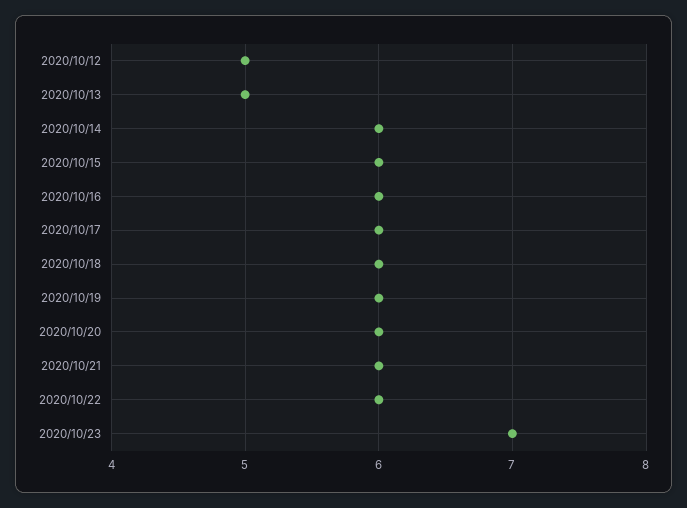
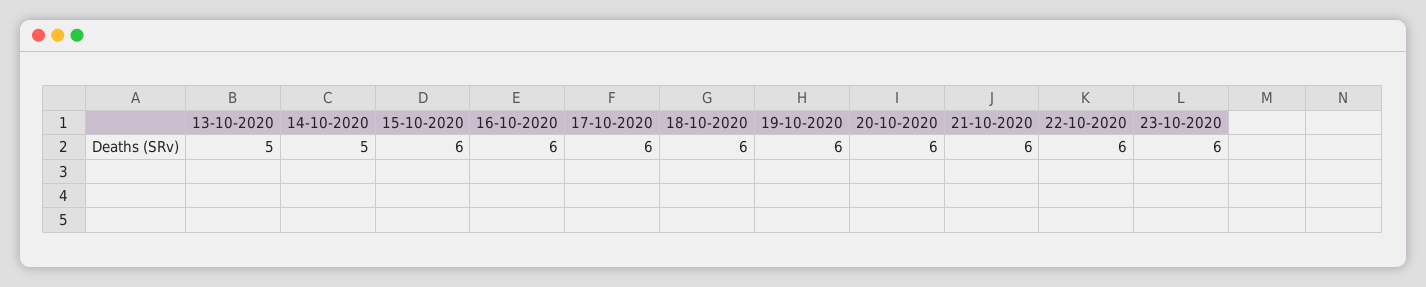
  {
-   "2020/10/12": 5,
    "2020/10/13": 5,
-   "2020/10/14": 6,
+   "2020/10/14": 5,
    "2020/10/15": 6,
    "2020/10/16": 6,
    "2020/10/17": 6,
    "2020/10/18": 6,
    "2020/10/19": 6,
    "2020/10/20": 6,
    "2020/10/21": 6,
    "2020/10/22": 6,
-   "2020/10/23": 7
+   "2020/10/23": 6
  }

